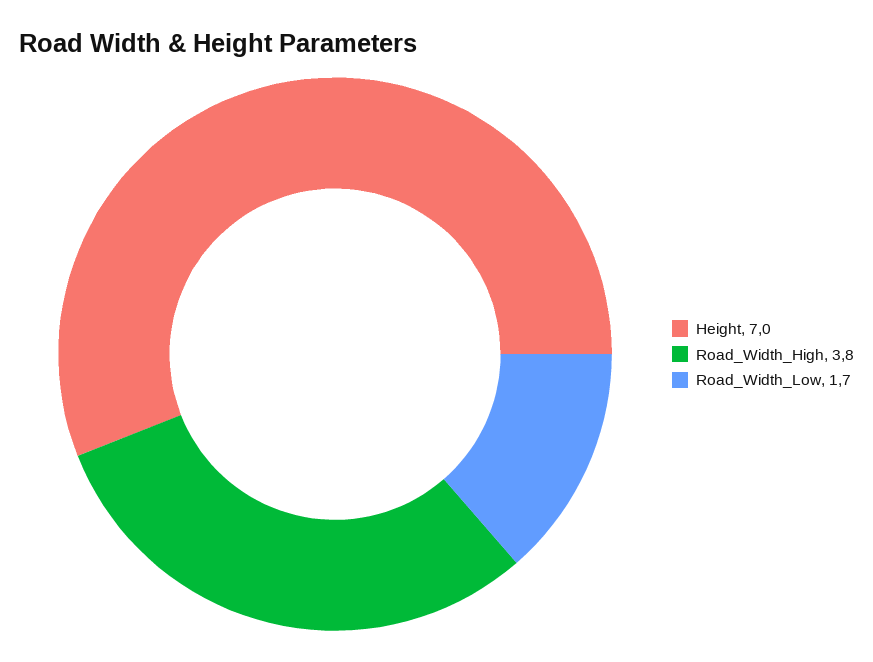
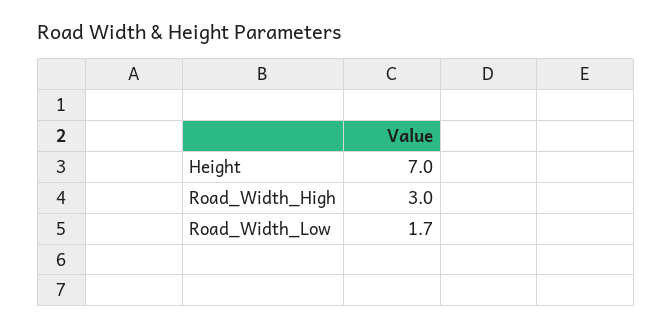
  {
    "Height": 7,
-   "Road_Width_High": 3.8,
+   "Road_Width_High": 3,
    "Road_Width_Low": 1.7
  }

